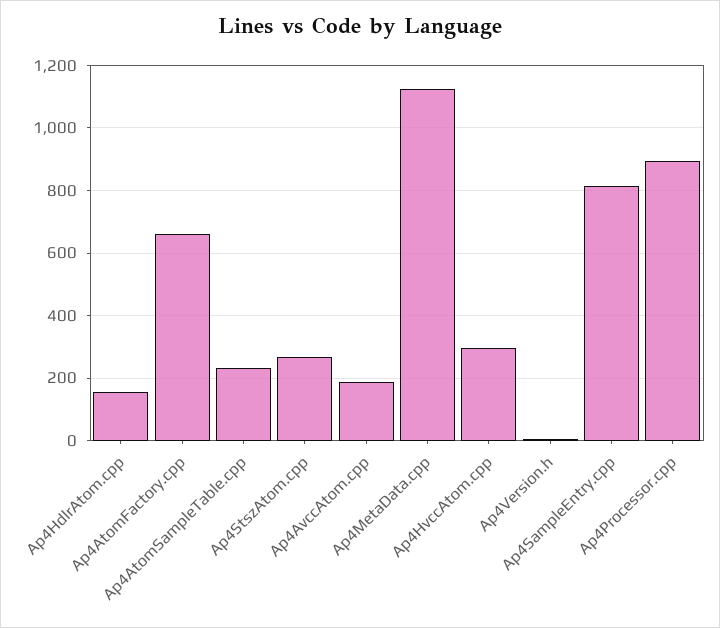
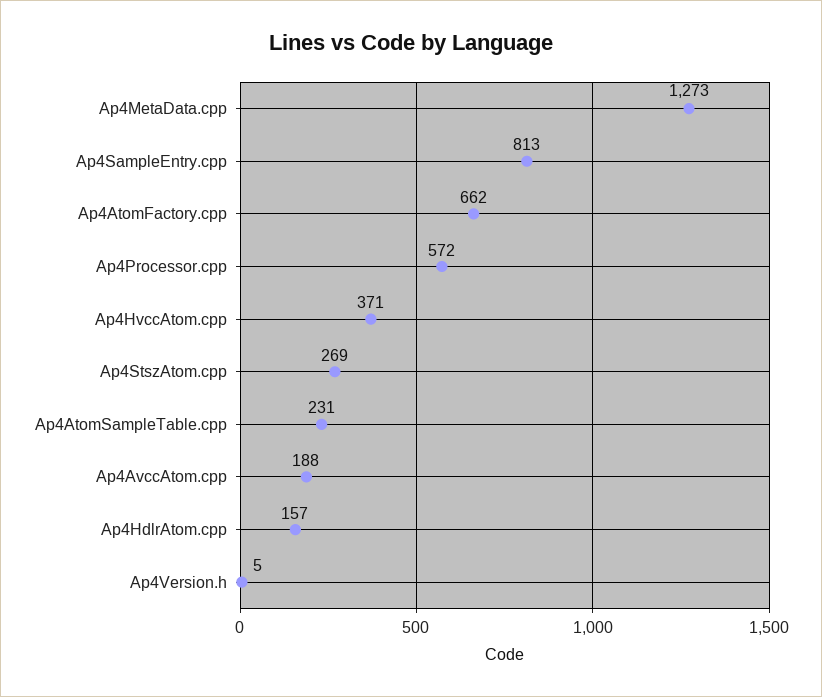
  {
    "Ap4HdlrAtom.cpp": 157,
    "Ap4AtomFactory.cpp": 662,
    "Ap4AtomSampleTable.cpp": 231,
    "Ap4StszAtom.cpp": 269,
    "Ap4AvccAtom.cpp": 188,
-   "Ap4MetaData.cpp": 1120,
+   "Ap4MetaData.cpp": 1273,
-   "Ap4HvccAtom.cpp": 300,
+   "Ap4HvccAtom.cpp": 371,
    "Ap4Version.h": 5,
    "Ap4SampleEntry.cpp": 813,
-   "Ap4Processor.cpp": 900
+   "Ap4Processor.cpp": 572
  }

